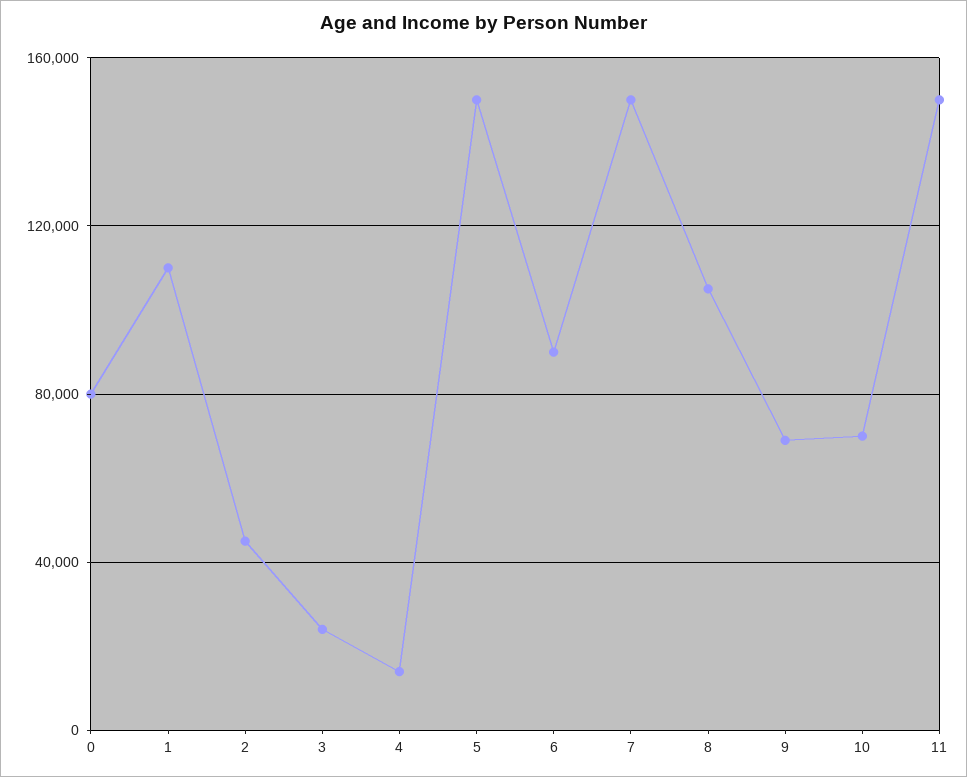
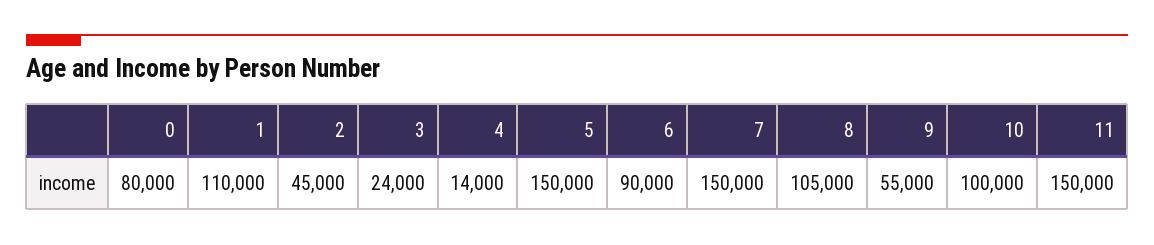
  {
    "0": 80000,
    "1": 110000,
    "2": 45000,
    "3": 24000,
    "4": 14000,
    "5": 150000,
    "6": 90000,
    "7": 150000,
    "8": 105000,
-   "9": 70000,
+   "9": 55000,
-   "10": 70000,
+   "10": 100000,
    "11": 150000
  }

